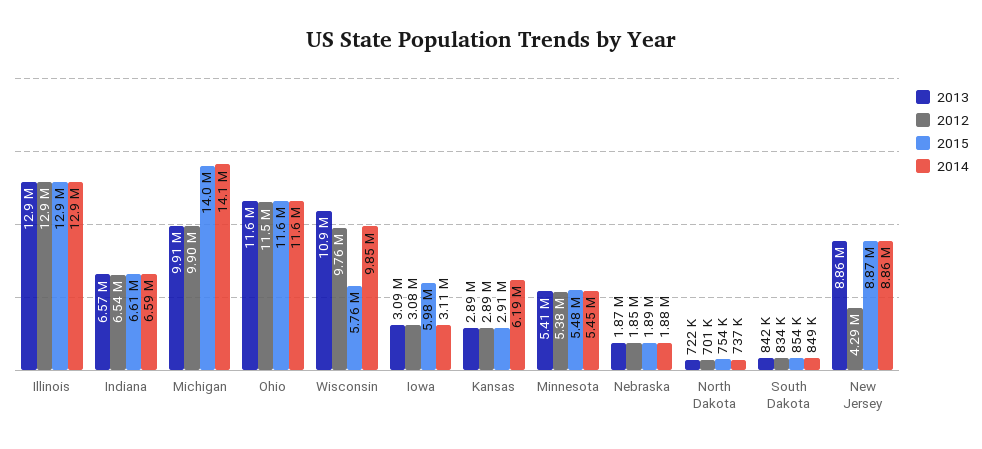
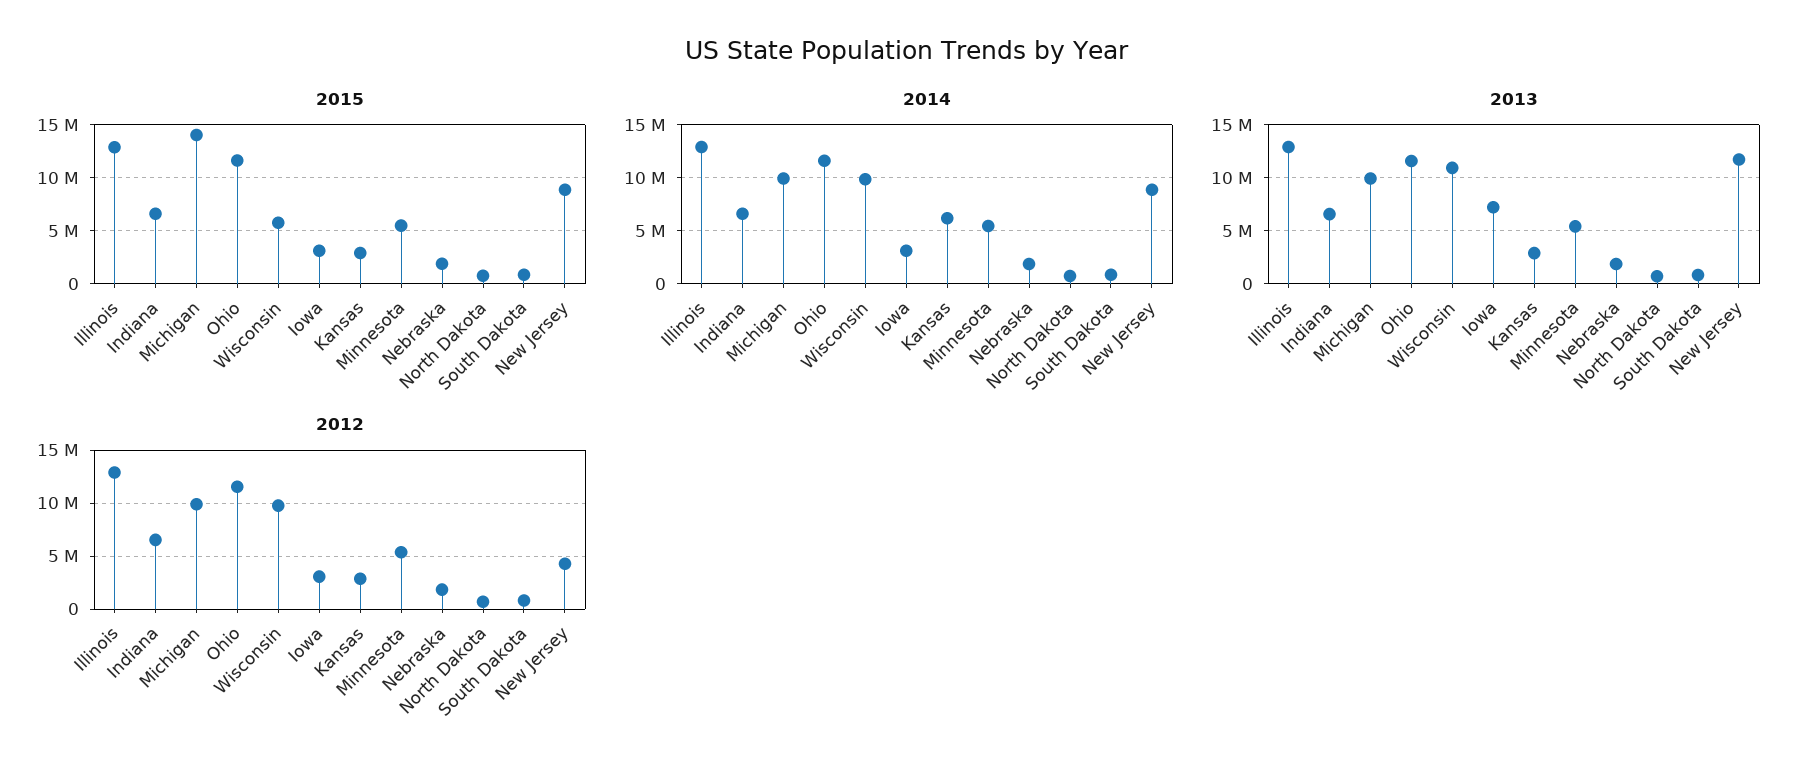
  {
    "2013": {
      "Illinois": 12900000,
      "Indiana": 6570000,
      "Michigan": 9910000,
      "Ohio": 11600000,
      "Wisconsin": 10900000,
-     "Iowa": 3090000,
+     "Iowa": 7000000,
      "Kansas": 2890000,
      "Minnesota": 5410000,
      "Nebraska": 1870000,
      "North Dakota": 722000,
      "South Dakota": 842000,
-     "New Jersey": 8860000
+     "New Jersey": 12000000
    },
    "2012": {
      "Illinois": 12900000,
      "Indiana": 6540000,
      "Michigan": 9900000,
      "Ohio": 11500000,
      "Wisconsin": 9760000,
      "Iowa": 3080000,
      "Kansas": 2890000,
      "Minnesota": 5380000,
      "Nebraska": 1850000,
      "North Dakota": 701000,
      "South Dakota": 834000,
      "New Jersey": 4290000
    },
    "2015": {
      "Illinois": 12900000,
      "Indiana": 6610000,
      "Michigan": 14000000,
      "Ohio": 11600000,
      "Wisconsin": 5760000,
-     "Iowa": 5980000,
+     "Iowa": 3000000,
      "Kansas": 2910000,
      "Minnesota": 5480000,
      "Nebraska": 1890000,
      "North Dakota": 754000,
      "South Dakota": 854000,
      "New Jersey": 8870000
    },
    "2014": {
      "Illinois": 12900000,
      "Indiana": 6590000,
-     "Michigan": 14100000,
+     "Michigan": 10000000,
      "Ohio": 11600000,
      "Wisconsin": 9850000,
      "Iowa": 3110000,
      "Kansas": 6190000,
      "Minnesota": 5450000,
      "Nebraska": 1880000,
      "North Dakota": 737000,
      "South Dakota": 849000,
      "New Jersey": 8860000
    }
  }

